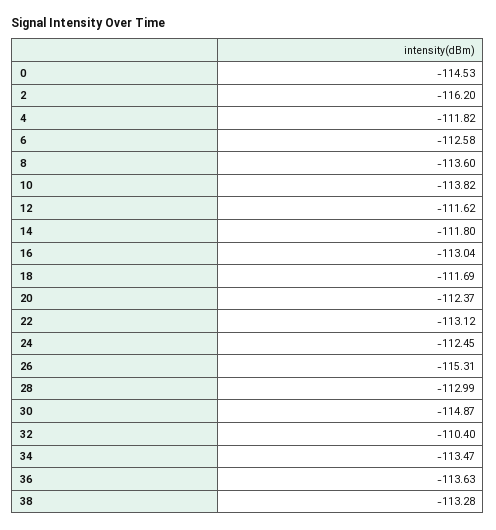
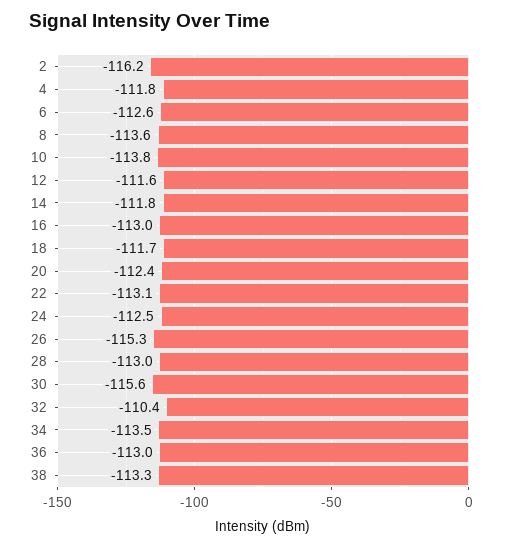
  {
-   "0": -114.53,
    "2": -116.2,
    "4": -111.82,
    "6": -112.58,
    "8": -113.6,
    "10": -113.82,
    "12": -111.62,
    "14": -111.8,
    "16": -113.04,
    "18": -111.69,
    "20": -112.37,
    "22": -113.12,
    "24": -112.45,
    "26": -115.31,
    "28": -112.99,
-   "30": -114.87,
+   "30": -115.6,
    "32": -110.4,
    "34": -113.47,
-   "36": -113.63,
+   "36": -113,
    "38": -113.28
  }

